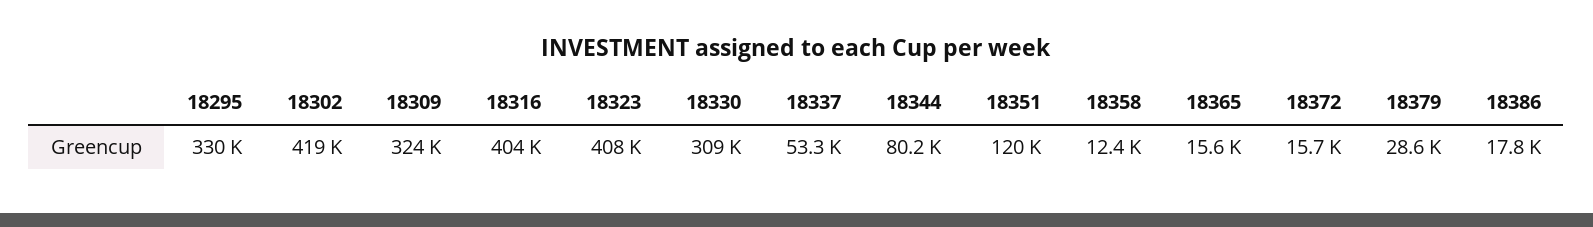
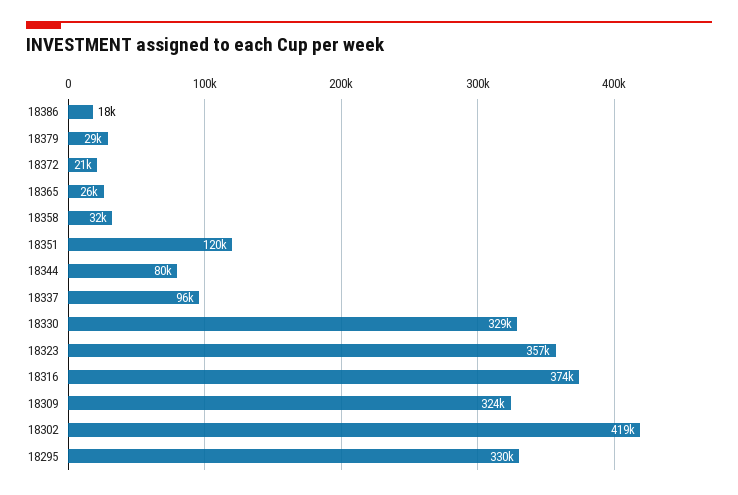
  {
    "18295": 330000,
    "18302": 419000,
    "18309": 324000,
-   "18316": 404000,
+   "18316": 374000,
-   "18323": 408000,
+   "18323": 357000,
-   "18330": 309000,
+   "18330": 329000,
-   "18337": 53300,
+   "18337": 96000,
    "18344": 80200,
    "18351": 120000,
-   "18358": 12400,
+   "18358": 32000,
-   "18365": 15600,
+   "18365": 26000,
-   "18372": 15700,
+   "18372": 21000,
    "18379": 28600,
    "18386": 17800
  }

